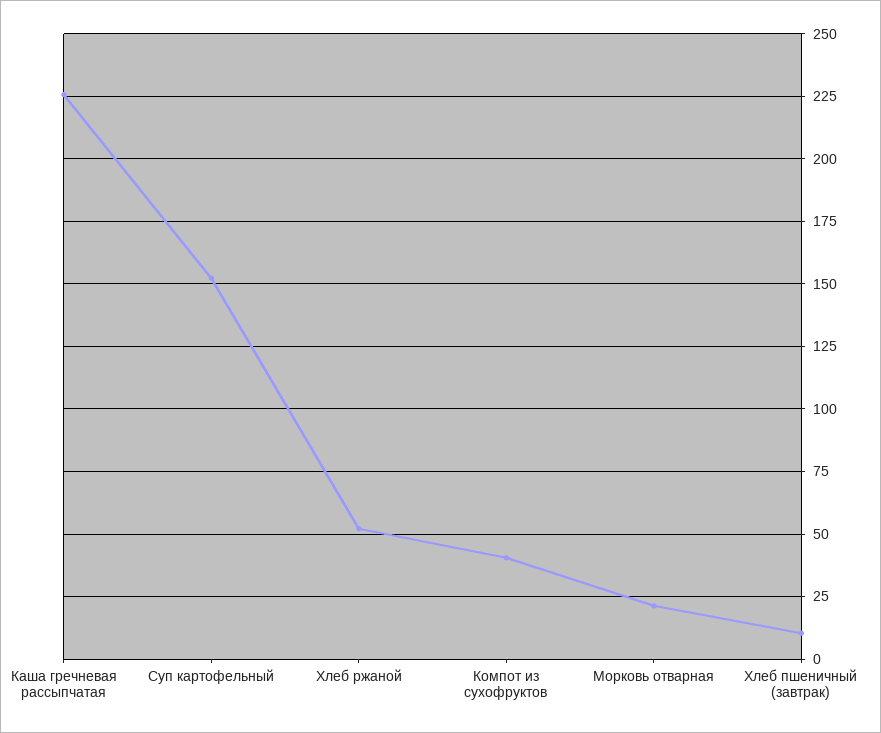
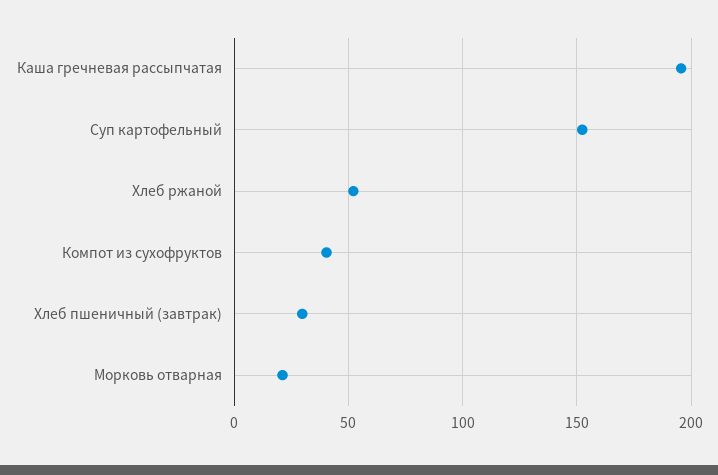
  {
-   "Каша гречневая рассыпчатая": 225,
+   "Каша гречневая рассыпчатая": 195,
    "Суп картофельный": 152.5,
    "Хлеб ржаной": 52.5,
    "Компот из сухофруктов": 40,
    "Морковь отварная": 20,
-   "Хлеб пшеничный (завтрак)": 10
+   "Хлеб пшеничный (завтрак)": 30
  }

